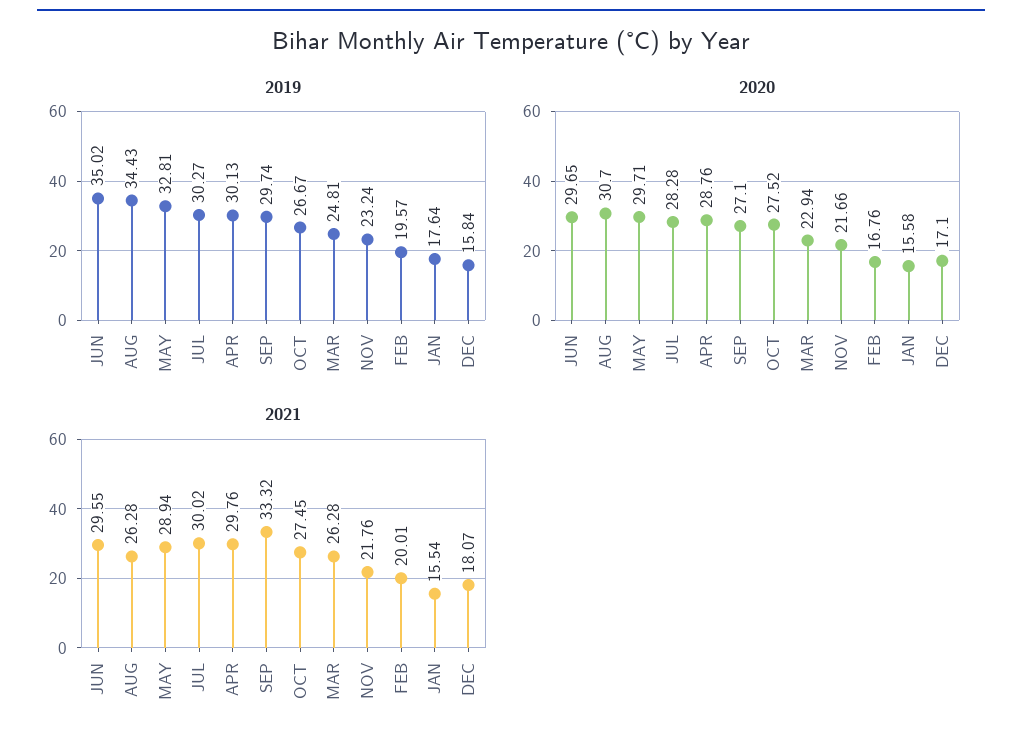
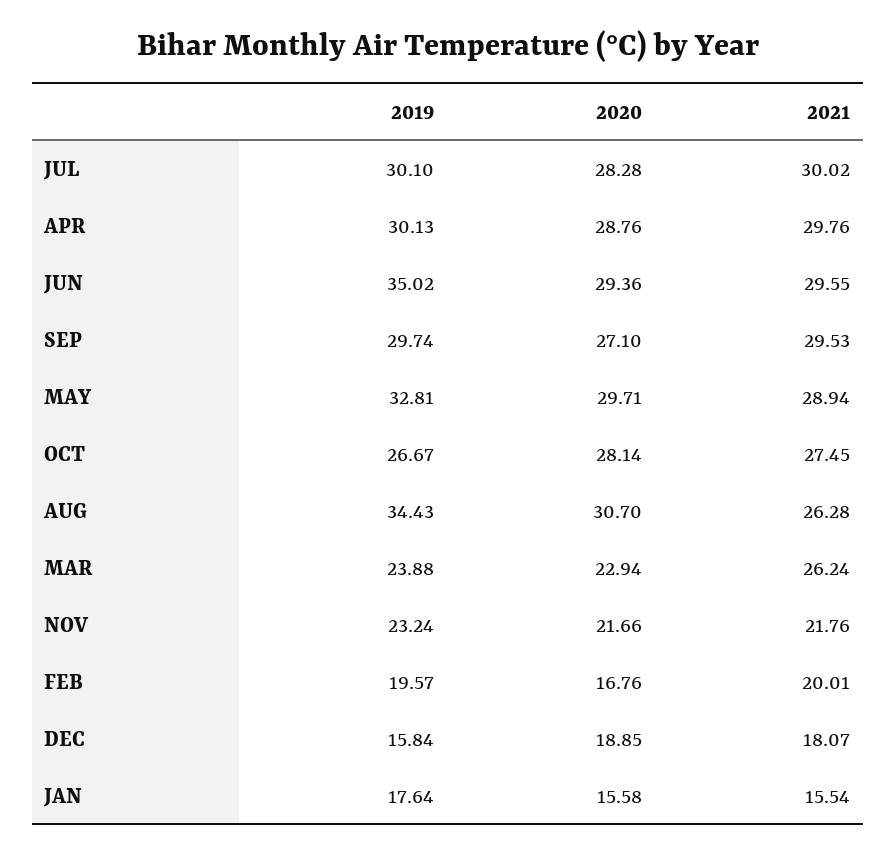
  {
    "2019": {
      "JUN": 35.02,
      "AUG": 34.43,
      "MAY": 32.81,
-     "JUL": 30.27,
+     "JUL": 30.1,
      "APR": 30.13,
      "SEP": 29.74,
      "OCT": 26.67,
-     "MAR": 24.81,
+     "MAR": 23.88,
      "NOV": 23.24,
      "FEB": 19.57,
      "JAN": 17.64,
      "DEC": 15.84
    },
    "2020": {
-     "JUN": 29.65,
+     "JUN": 29.36,
      "AUG": 30.7,
      "MAY": 29.71,
      "JUL": 28.28,
      "APR": 28.76,
      "SEP": 27.1,
-     "OCT": 27.52,
+     "OCT": 28.14,
      "MAR": 22.94,
      "NOV": 21.66,
      "FEB": 16.76,
      "JAN": 15.58,
-     "DEC": 17.1
+     "DEC": 18.85
    },
    "2021": {
      "JUN": 29.55,
      "AUG": 26.28,
      "MAY": 28.94,
      "JUL": 30.02,
      "APR": 29.76,
-     "SEP": 33.32,
+     "SEP": 29.53,
      "OCT": 27.45,
-     "MAR": 26.28,
+     "MAR": 26.24,
      "NOV": 21.76,
      "FEB": 20.01,
      "JAN": 15.54,
      "DEC": 18.07
    }
  }

